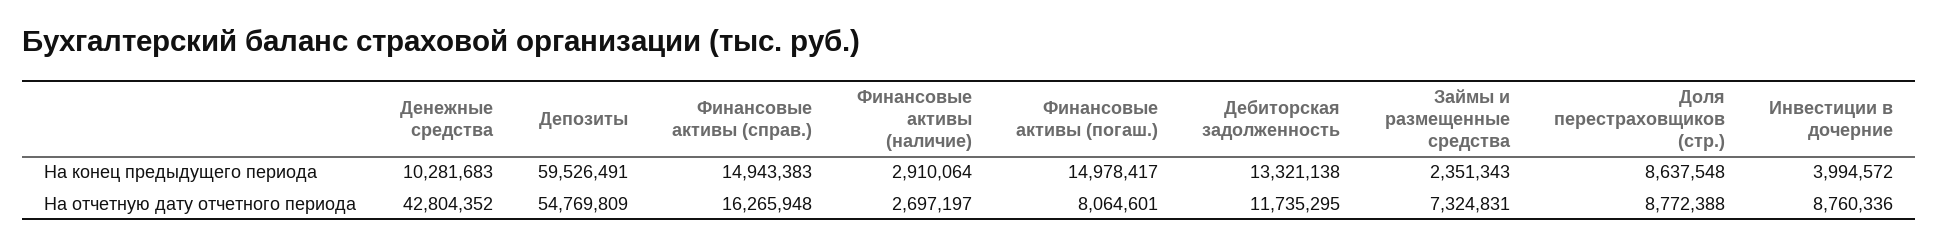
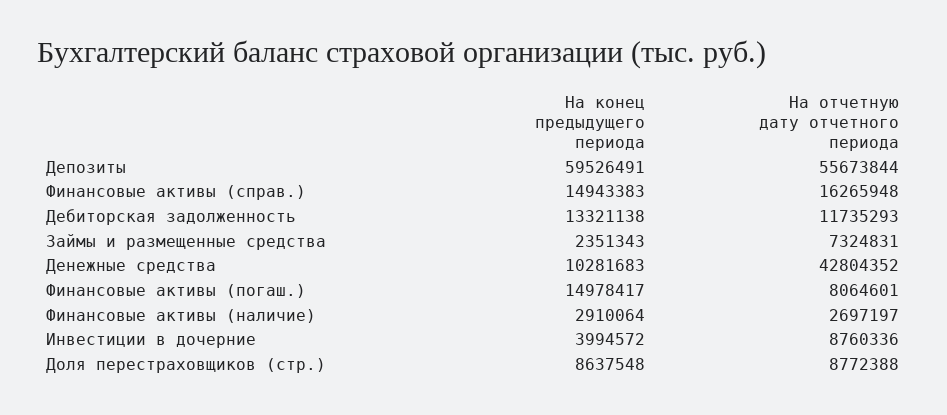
  {
    "Денежные средства": {
      "На конец предыдущего периода": 10281683,
      "На отчетную дату отчетного периода": 42804352
    },
    "Депозиты": {
      "На конец предыдущего периода": 59526491,
-     "На отчетную дату отчетного периода": 54769809
+     "На отчетную дату отчетного периода": 55673844
    },
    "Финансовые активы (справ.)": {
      "На конец предыдущего периода": 14943383,
      "На отчетную дату отчетного периода": 16265948
    },
    "Финансовые активы (наличие)": {
      "На конец предыдущего периода": 2910064,
      "На отчетную дату отчетного периода": 2697197
    },
    "Финансовые активы (погаш.)": {
      "На конец предыдущего периода": 14978417,
      "На отчетную дату отчетного периода": 8064601
    },
    "Дебиторская задолженность": {
      "На конец предыдущего периода": 13321138,
-     "На отчетную дату отчетного периода": 11735295
+     "На отчетную дату отчетного периода": 11735293
    },
    "Займы и размещенные средства": {
      "На конец предыдущего периода": 2351343,
      "На отчетную дату отчетного периода": 7324831
    },
    "Доля перестраховщиков (стр.)": {
      "На конец предыдущего периода": 8637548,
      "На отчетную дату отчетного периода": 8772388
    },
    "Инвестиции в дочерние": {
      "На конец предыдущего периода": 3994572,
      "На отчетную дату отчетного периода": 8760336
    }
  }

